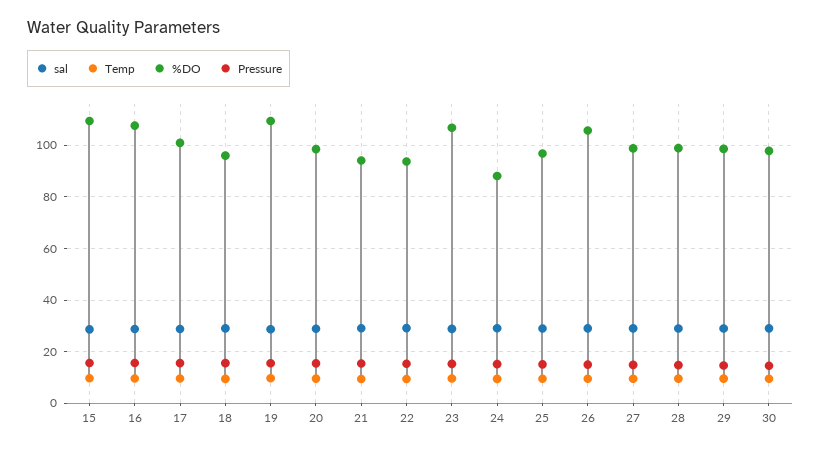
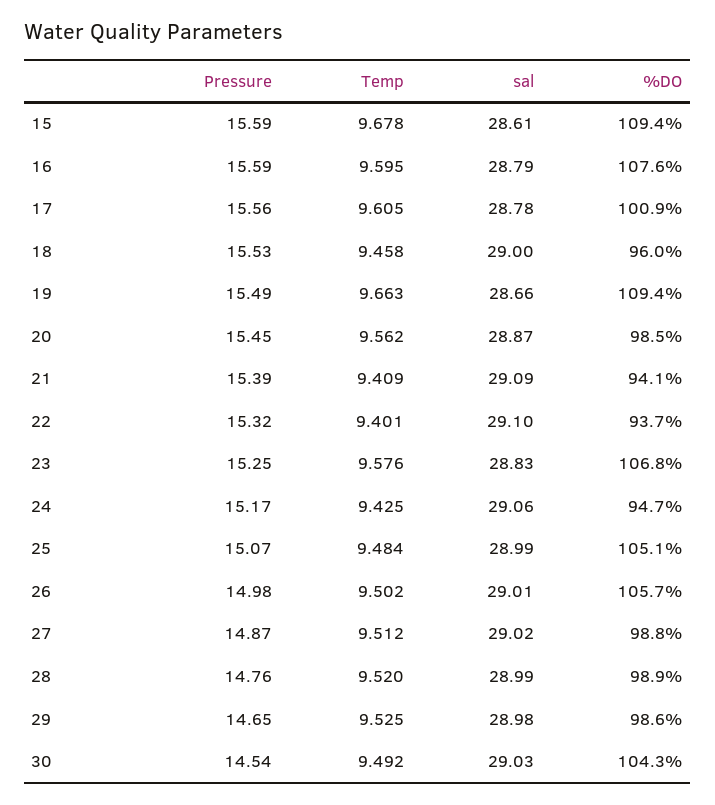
  {
    "sal": {
      "15": 28.61,
      "16": 28.79,
      "17": 28.78,
      "18": 29,
      "19": 28.66,
      "20": 28.87,
      "21": 29.09,
      "22": 29.1,
      "23": 28.83,
      "24": 29.06,
      "25": 28.99,
      "26": 29.01,
      "27": 29.02,
      "28": 28.99,
      "29": 28.98,
      "30": 29.03
    },
    "Temp": {
      "15": 9.678,
      "16": 9.595,
      "17": 9.605,
      "18": 9.458,
      "19": 9.663,
      "20": 9.562,
      "21": 9.409,
      "22": 9.401,
      "23": 9.576,
      "24": 9.425,
      "25": 9.484,
      "26": 9.502,
      "27": 9.512,
      "28": 9.52,
      "29": 9.525,
      "30": 9.492
    },
    "%DO": {
      "15": 109.4,
      "16": 107.6,
      "17": 100.9,
      "18": 96,
      "19": 109.4,
      "20": 98.5,
      "21": 94.1,
      "22": 93.7,
      "23": 106.8,
-     "24": 87.5,
+     "24": 94.7,
-     "25": 97.5,
+     "25": 105.1,
      "26": 105.7,
      "27": 98.8,
      "28": 98.9,
      "29": 98.6,
-     "30": 97.5
+     "30": 104.3
    },
    "Pressure": {
      "15": 15.59,
      "16": 15.59,
      "17": 15.56,
      "18": 15.53,
      "19": 15.49,
      "20": 15.45,
      "21": 15.39,
      "22": 15.32,
      "23": 15.25,
      "24": 15.17,
      "25": 15.07,
      "26": 14.98,
      "27": 14.87,
      "28": 14.76,
      "29": 14.65,
      "30": 14.54
    }
  }

